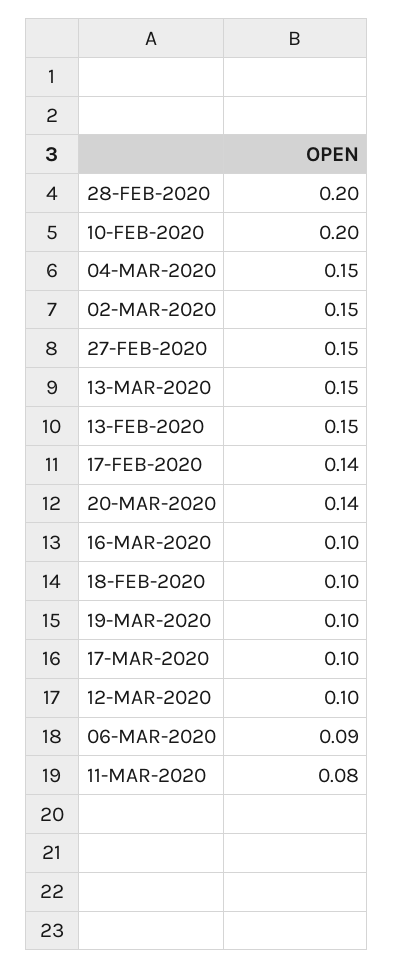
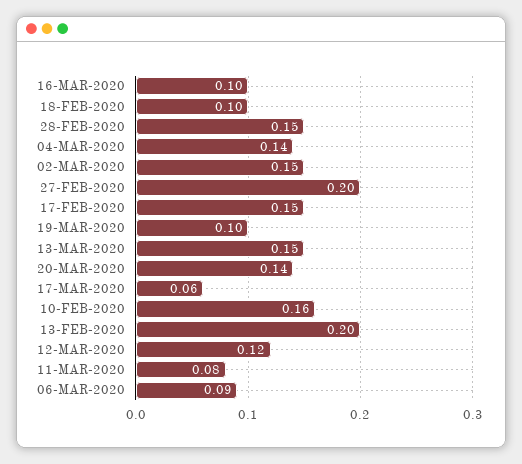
  {
-   "28-FEB-2020": 0.2,
+   "28-FEB-2020": 0.15,
-   "10-FEB-2020": 0.2,
+   "10-FEB-2020": 0.16,
-   "04-MAR-2020": 0.15,
+   "04-MAR-2020": 0.14,
    "02-MAR-2020": 0.15,
-   "27-FEB-2020": 0.15,
+   "27-FEB-2020": 0.2,
    "13-MAR-2020": 0.15,
-   "13-FEB-2020": 0.15,
+   "13-FEB-2020": 0.2,
-   "17-FEB-2020": 0.14,
+   "17-FEB-2020": 0.15,
    "20-MAR-2020": 0.14,
    "16-MAR-2020": 0.1,
    "18-FEB-2020": 0.1,
    "19-MAR-2020": 0.1,
-   "17-MAR-2020": 0.1,
+   "17-MAR-2020": 0.06,
-   "12-MAR-2020": 0.1,
+   "12-MAR-2020": 0.12,
    "06-MAR-2020": 0.09,
    "11-MAR-2020": 0.08
  }

